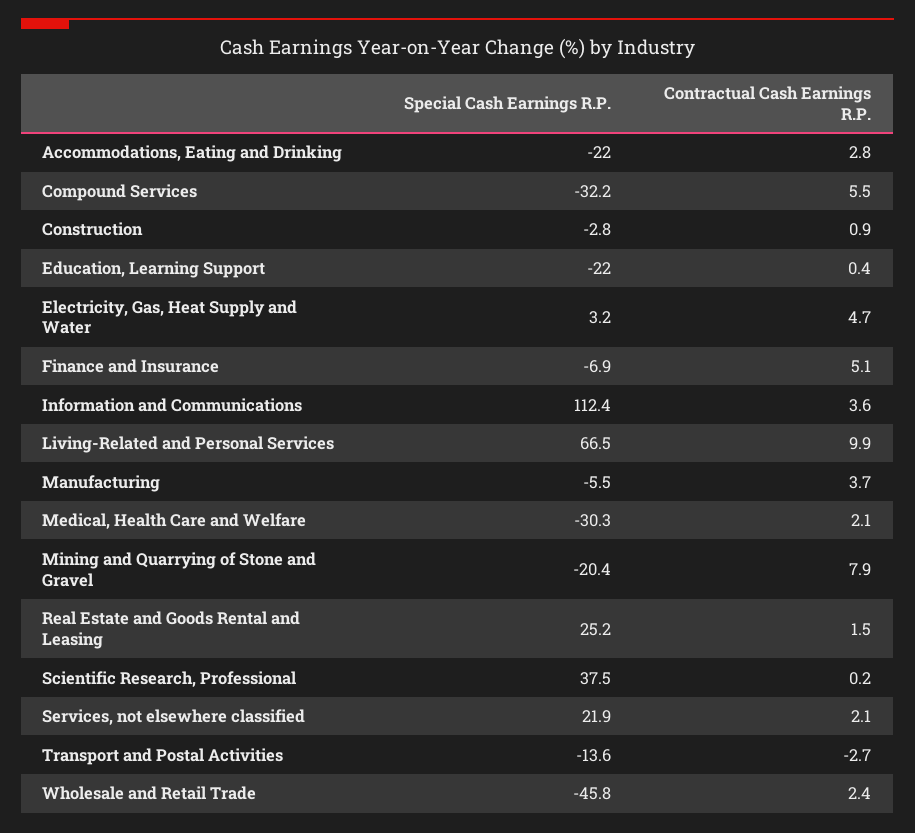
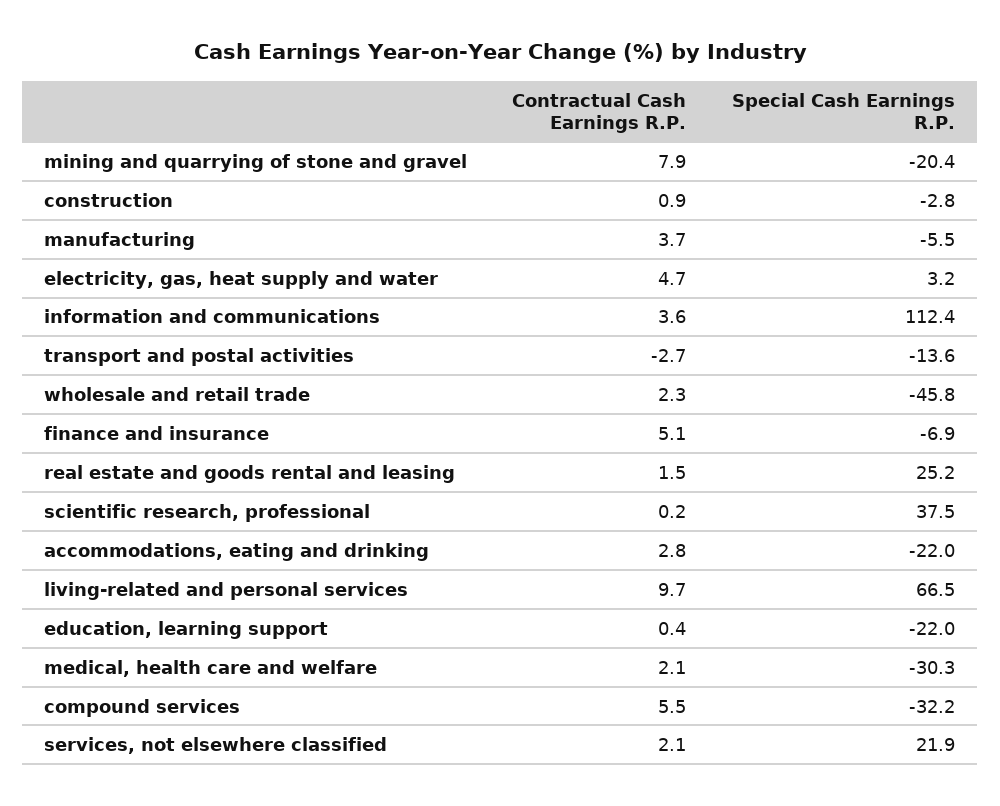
  {
    "Special Cash Earnings R.P.": {
      "Accommodations, Eating and Drinking": -22,
      "Compound Services": -32.2,
      "Construction": -2.8,
      "Education, Learning Support": -22,
      "Electricity, Gas, Heat Supply and Water": 3.2,
      "Finance and Insurance": -6.9,
      "Information and Communications": 112.4,
      "Living-Related and Personal Services": 66.5,
      "Manufacturing": -5.5,
      "Medical, Health Care and Welfare": -30.3,
      "Mining and Quarrying of Stone and Gravel": -20.4,
      "Real Estate and Goods Rental and Leasing": 25.2,
      "Scientific Research, Professional": 37.5,
      "Services, not elsewhere classified": 21.9,
      "Transport and Postal Activities": -13.6,
      "Wholesale and Retail Trade": -45.8
    },
    "Contractual Cash Earnings R.P.": {
      "Accommodations, Eating and Drinking": 2.8,
      "Compound Services": 5.5,
      "Construction": 0.9,
      "Education, Learning Support": 0.4,
      "Electricity, Gas, Heat Supply and Water": 4.7,
      "Finance and Insurance": 5.1,
      "Information and Communications": 3.6,
-     "Living-Related and Personal Services": 9.9,
+     "Living-Related and Personal Services": 9.7,
      "Manufacturing": 3.7,
      "Medical, Health Care and Welfare": 2.1,
      "Mining and Quarrying of Stone and Gravel": 7.9,
      "Real Estate and Goods Rental and Leasing": 1.5,
      "Scientific Research, Professional": 0.2,
      "Services, not elsewhere classified": 2.1,
      "Transport and Postal Activities": -2.7,
-     "Wholesale and Retail Trade": 2.4
+     "Wholesale and Retail Trade": 2.3
    }
  }

